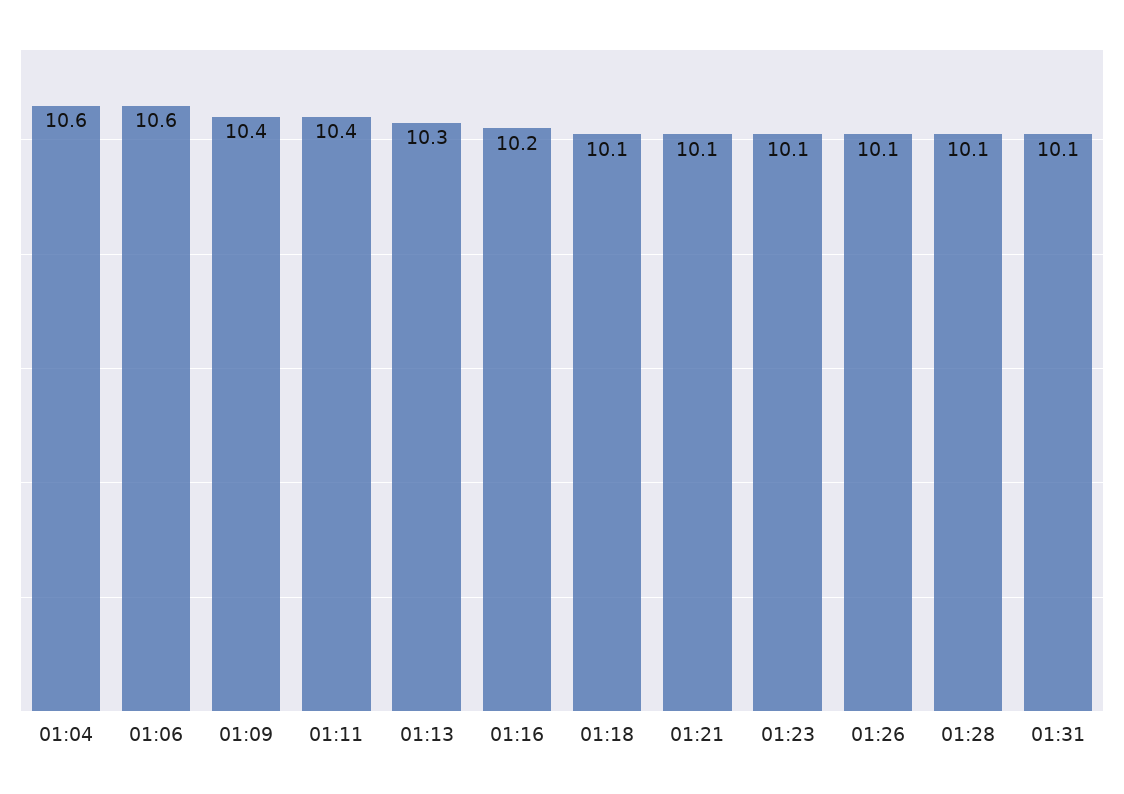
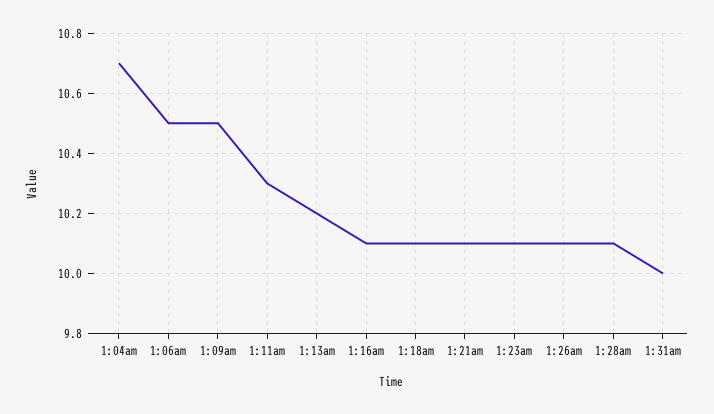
  {
-   "01:04": 10.6,
+   "01:04": 10.7,
-   "01:06": 10.6,
+   "01:06": 10.5,
-   "01:09": 10.4,
+   "01:09": 10.5,
-   "01:11": 10.4,
+   "01:11": 10.3,
-   "01:13": 10.3,
+   "01:13": 10.2,
-   "01:16": 10.2,
+   "01:16": 10.1,
    "01:18": 10.1,
    "01:21": 10.1,
    "01:23": 10.1,
    "01:26": 10.1,
    "01:28": 10.1,
-   "01:31": 10.1
+   "01:31": 10
  }

